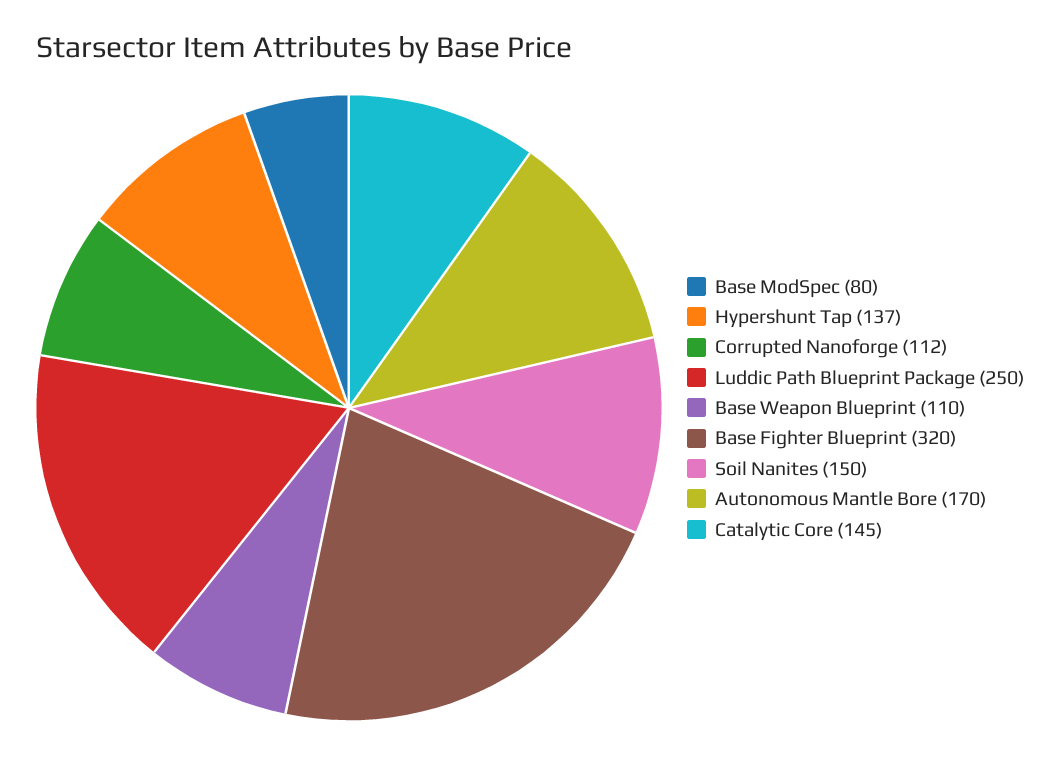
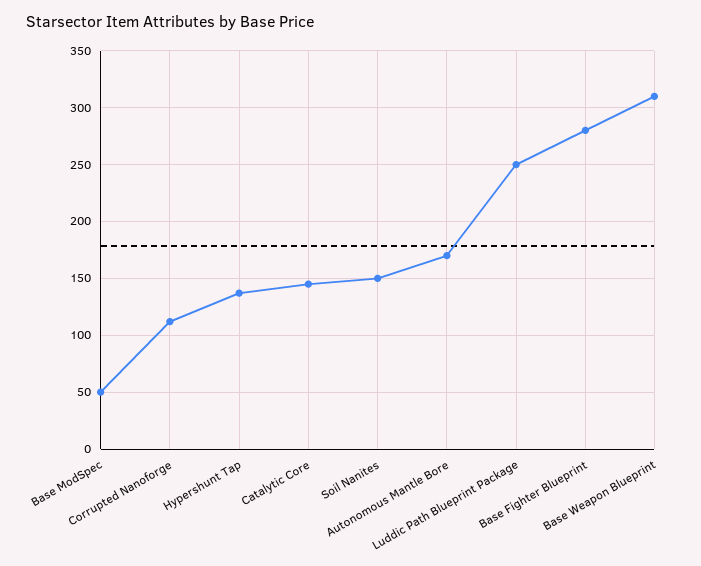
  {
-   "Base ModSpec": 80,
+   "Base ModSpec": 50,
    "Hypershunt Tap": 137,
    "Corrupted Nanoforge": 112,
    "Luddic Path Blueprint Package": 250,
-   "Base Weapon Blueprint": 110,
+   "Base Weapon Blueprint": 310,
-   "Base Fighter Blueprint": 320,
+   "Base Fighter Blueprint": 280,
    "Soil Nanites": 150,
    "Autonomous Mantle Bore": 170,
    "Catalytic Core": 145
  }

